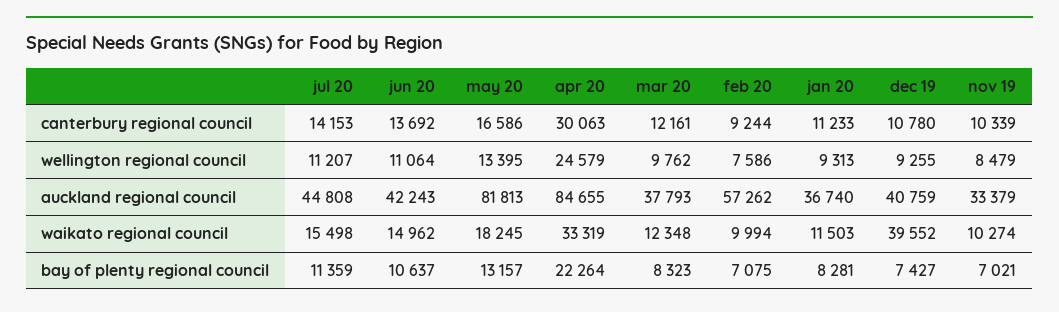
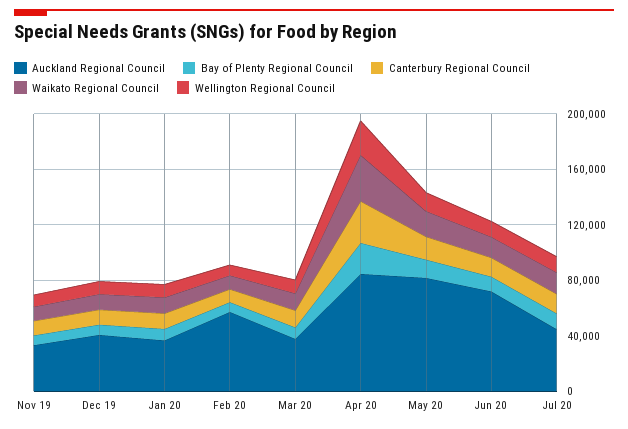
  {
    "canterbury regional council": {
      "jul 20": 14153,
      "jun 20": 13692,
      "may 20": 16586,
      "apr 20": 30063,
      "mar 20": 12161,
      "feb 20": 9244,
      "jan 20": 11233,
      "dec 19": 10780,
      "nov 19": 10339
    },
    "wellington regional council": {
      "jul 20": 11207,
      "jun 20": 11064,
      "may 20": 13395,
      "apr 20": 24579,
      "mar 20": 9762,
      "feb 20": 7586,
      "jan 20": 9313,
      "dec 19": 9255,
      "nov 19": 8479
    },
    "auckland regional council": {
      "jul 20": 44808,
-     "jun 20": 42243,
+     "jun 20": 70000,
      "may 20": 81813,
      "apr 20": 84655,
      "mar 20": 37793,
      "feb 20": 57262,
      "jan 20": 36740,
      "dec 19": 40759,
      "nov 19": 33379
    },
    "waikato regional council": {
      "jul 20": 15498,
      "jun 20": 14962,
      "may 20": 18245,
      "apr 20": 33319,
      "mar 20": 12348,
      "feb 20": 9994,
      "jan 20": 11503,
-     "dec 19": 39552,
+     "dec 19": 10000,
      "nov 19": 10274
    },
    "bay of plenty regional council": {
      "jul 20": 11359,
      "jun 20": 10637,
      "may 20": 13157,
      "apr 20": 22264,
      "mar 20": 8323,
      "feb 20": 7075,
      "jan 20": 8281,
      "dec 19": 7427,
      "nov 19": 7021
    }
  }

